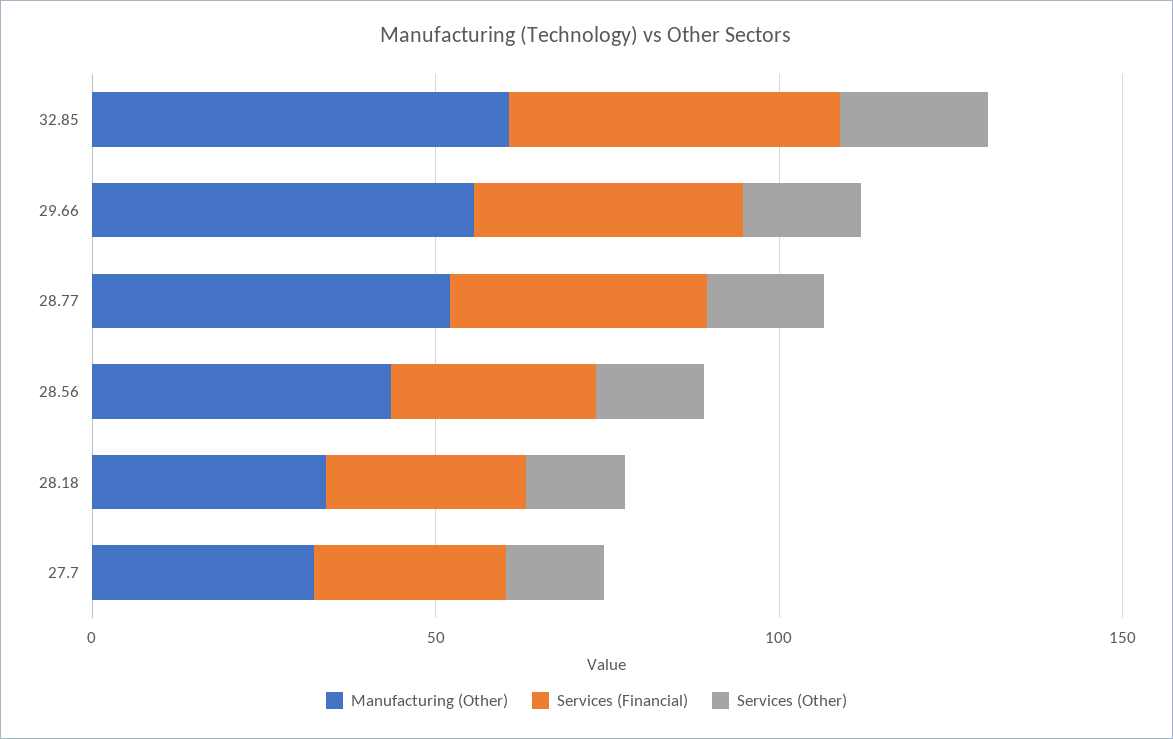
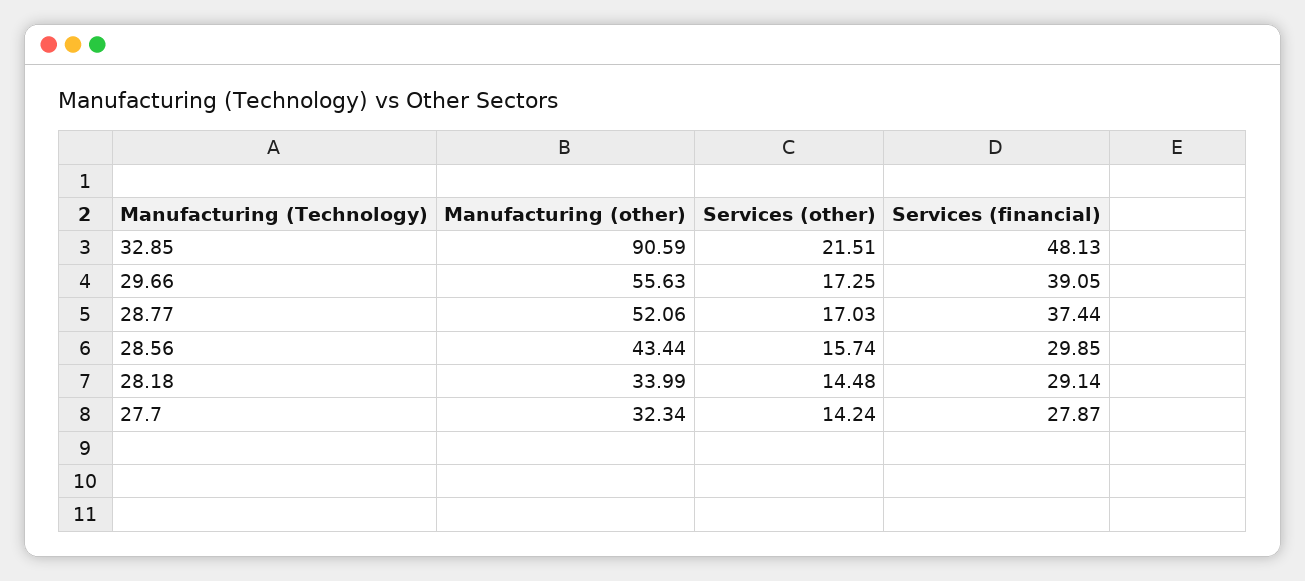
  {
    "Manufacturing (Other)": {
-     "32.85": 60,
+     "32.85": 90.59,
      "29.66": 55.63,
      "28.77": 52.06,
      "28.56": 43.44,
      "28.18": 33.99,
      "27.7": 32.34
    },
    "Services (Financial)": {
      "32.85": 48.13,
      "29.66": 39.05,
      "28.77": 37.44,
      "28.56": 29.85,
      "28.18": 29.14,
      "27.7": 27.87
    },
    "Services (Other)": {
      "32.85": 21.51,
      "29.66": 17.25,
      "28.77": 17.03,
      "28.56": 15.74,
      "28.18": 14.48,
      "27.7": 14.24
    }
  }

